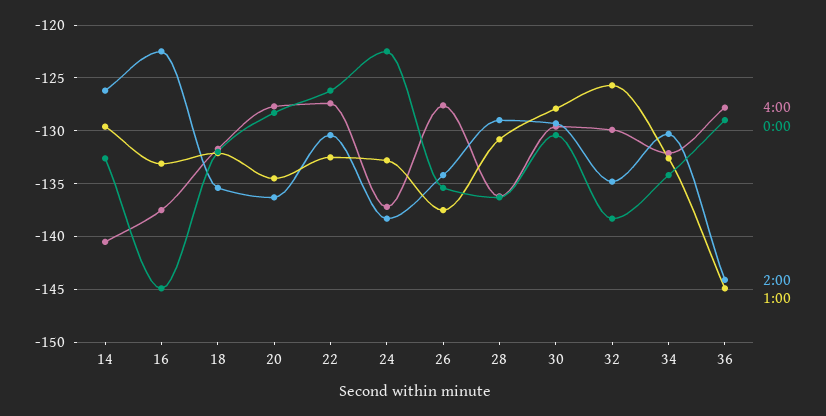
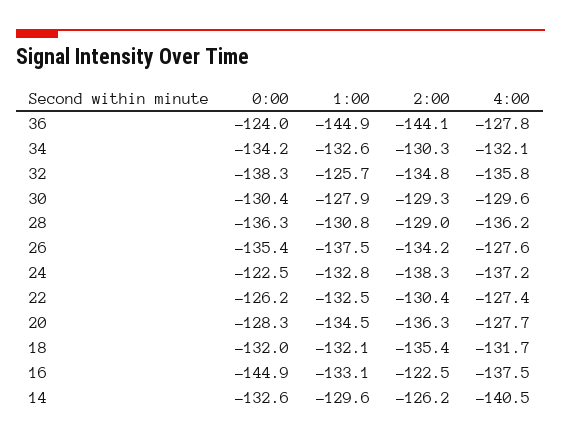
  {
    "4:00": {
      "14": -140.5,
      "16": -137.5,
      "18": -131.7,
      "20": -127.7,
      "22": -127.4,
      "24": -137.2,
      "26": -127.6,
      "28": -136.2,
      "30": -129.6,
-     "32": -130,
+     "32": -135.8,
      "34": -132.1,
      "36": -127.8
    },
    "0:00": {
      "14": -132.6,
      "16": -144.9,
      "18": -132,
      "20": -128.3,
      "22": -126.2,
      "24": -122.5,
      "26": -135.4,
      "28": -136.3,
      "30": -130.4,
      "32": -138.3,
      "34": -134.2,
-     "36": -129
+     "36": -124
    },
    "2:00": {
      "14": -126.2,
      "16": -122.5,
      "18": -135.4,
      "20": -136.3,
      "22": -130.4,
      "24": -138.3,
      "26": -134.2,
      "28": -129,
      "30": -129.3,
      "32": -134.8,
      "34": -130.3,
      "36": -144.1
    },
    "1:00": {
      "14": -129.6,
      "16": -133.1,
      "18": -132.1,
      "20": -134.5,
      "22": -132.5,
      "24": -132.8,
      "26": -137.5,
      "28": -130.8,
      "30": -127.9,
      "32": -125.7,
      "34": -132.6,
      "36": -144.9
    }
  }

